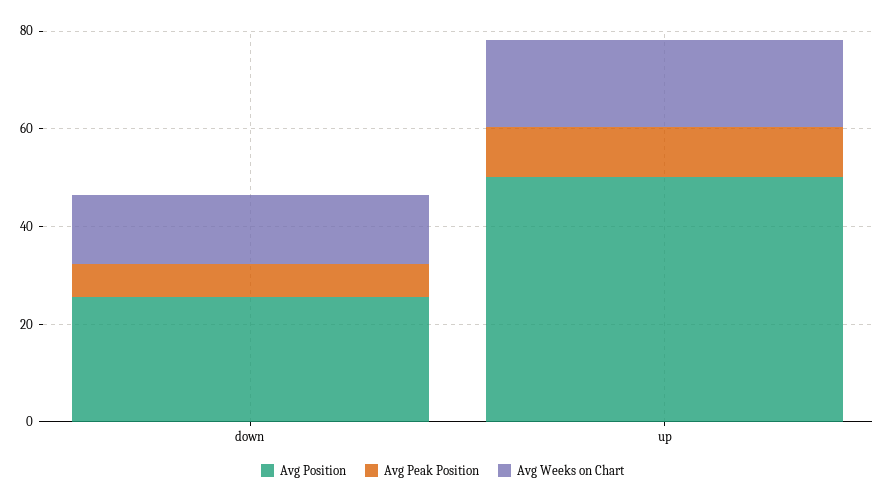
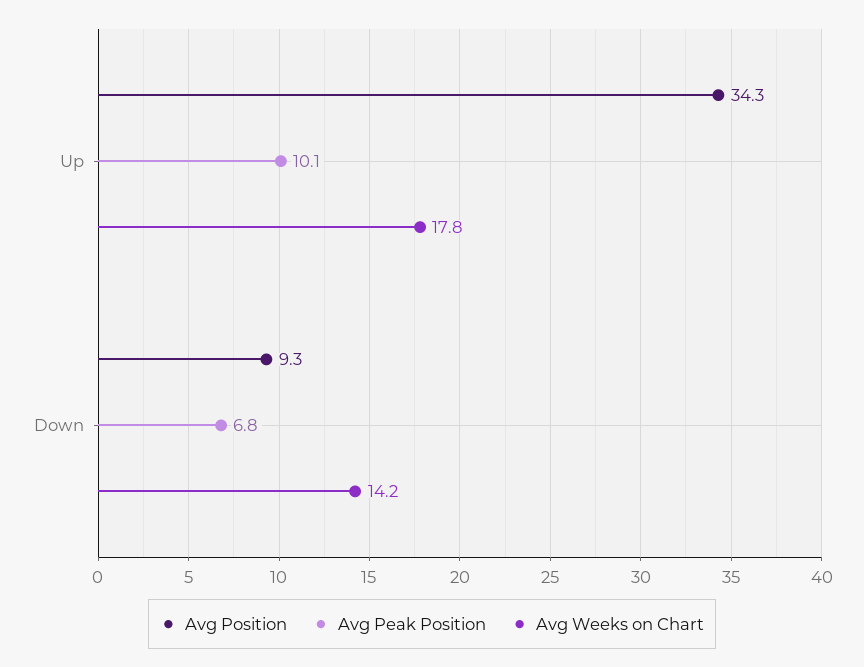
  {
    "Avg Position": {
-     "down": 25,
+     "down": 9.3,
-     "up": 50
+     "up": 34.3
    },
    "Avg Peak Position": {
      "down": 6.8,
      "up": 10.1
    },
    "Avg Weeks on Chart": {
      "down": 14.2,
      "up": 17.8
    }
  }

